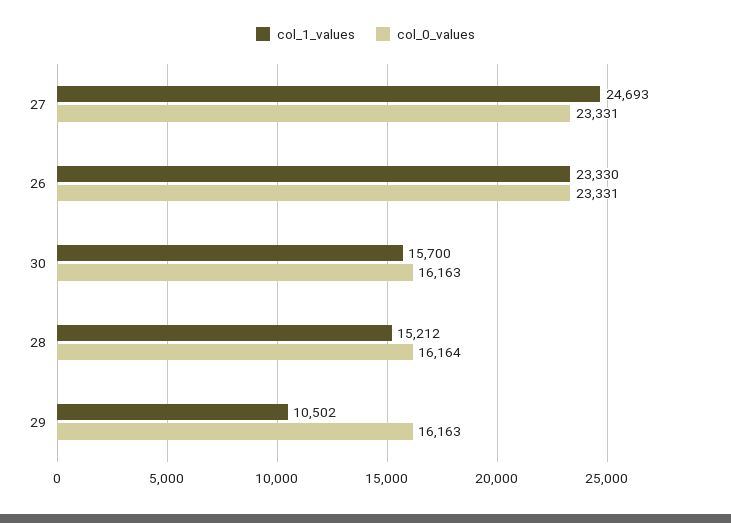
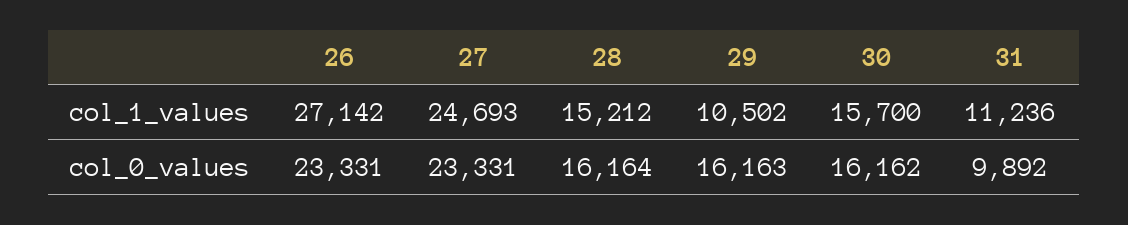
  {
    "col_1_values": {
      "27": 24693,
-     "26": 23330,
+     "26": 27142,
      "30": 15700,
      "28": 15212,
-     "29": 10502
+     "29": 10502,
+     "31": 11236
    },
    "col_0_values": {
      "27": 23331,
      "26": 23331,
-     "30": 16163,
+     "30": 16162,
      "28": 16164,
-     "29": 16163
+     "29": 16163,
+     "31": 9892
    }
  }

